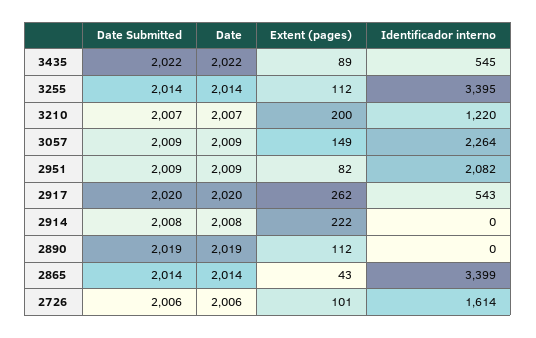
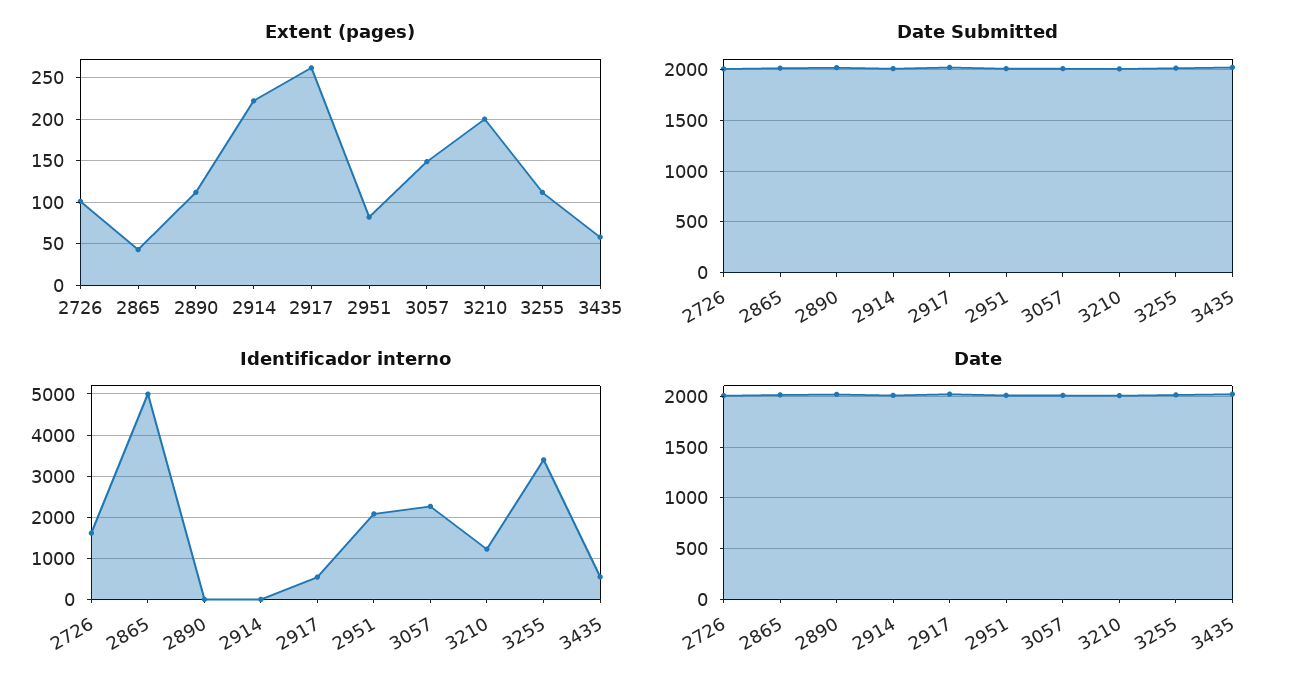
  {
    "Date Submitted": {
      "3435": 2022,
      "3255": 2014,
      "3210": 2007,
      "3057": 2009,
      "2951": 2009,
      "2917": 2020,
      "2914": 2008,
      "2890": 2019,
      "2865": 2014,
      "2726": 2006
    },
    "Date": {
      "3435": 2022,
      "3255": 2014,
      "3210": 2007,
      "3057": 2009,
      "2951": 2009,
      "2917": 2020,
      "2914": 2008,
      "2890": 2019,
      "2865": 2014,
      "2726": 2006
    },
    "Extent (pages)": {
-     "3435": 89,
+     "3435": 60,
      "3255": 112,
      "3210": 200,
      "3057": 149,
      "2951": 82,
      "2917": 262,
      "2914": 222,
      "2890": 112,
      "2865": 43,
      "2726": 101
    },
    "Identificador interno": {
      "3435": 545,
      "3255": 3395,
      "3210": 1220,
      "3057": 2264,
      "2951": 2082,
      "2917": 543,
      "2914": 0,
      "2890": 0,
-     "2865": 3399,
+     "2865": 5000,
      "2726": 1614
    }
  }

